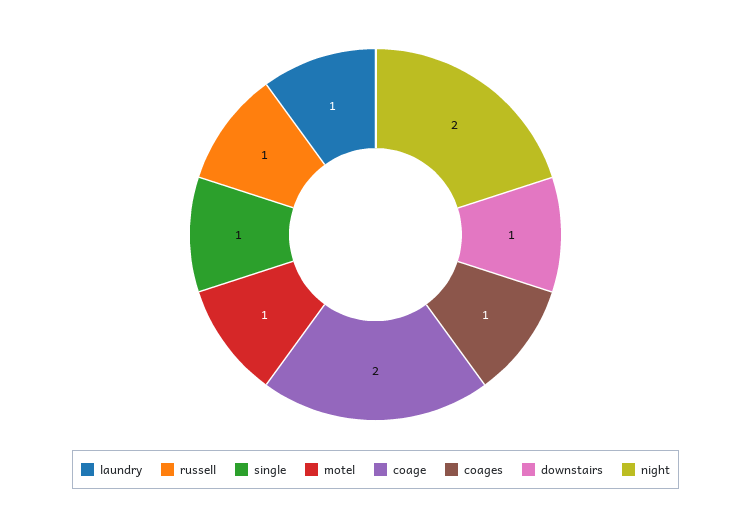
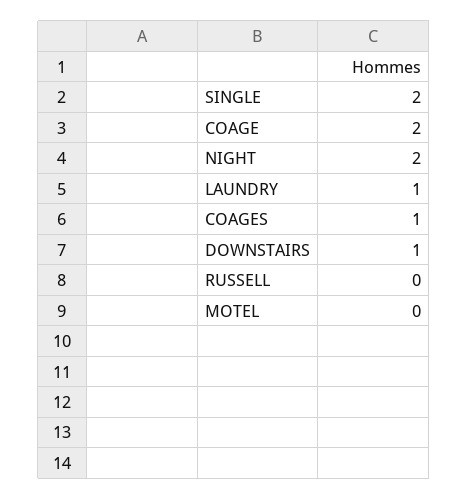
  {
    "laundry": 1,
-   "russell": 1,
+   "russell": 0,
-   "single": 1,
+   "single": 2,
-   "motel": 1,
+   "motel": 0,
    "coage": 2,
    "coages": 1,
    "downstairs": 1,
    "night": 2
  }

